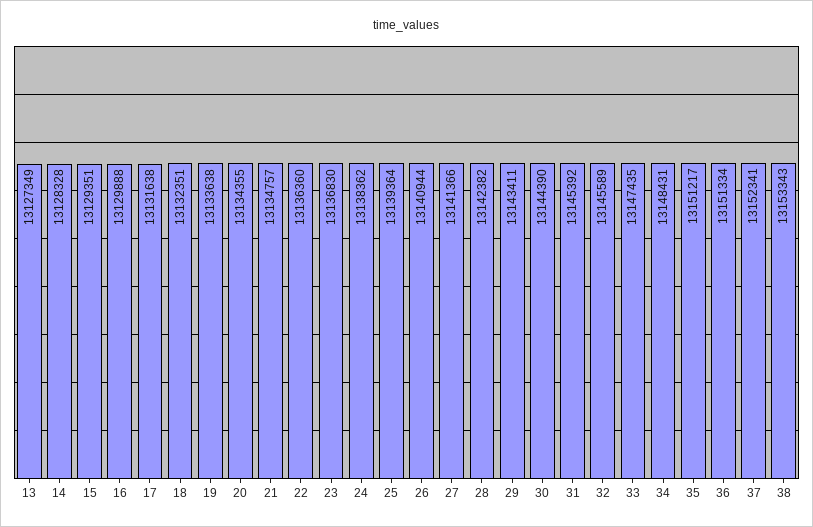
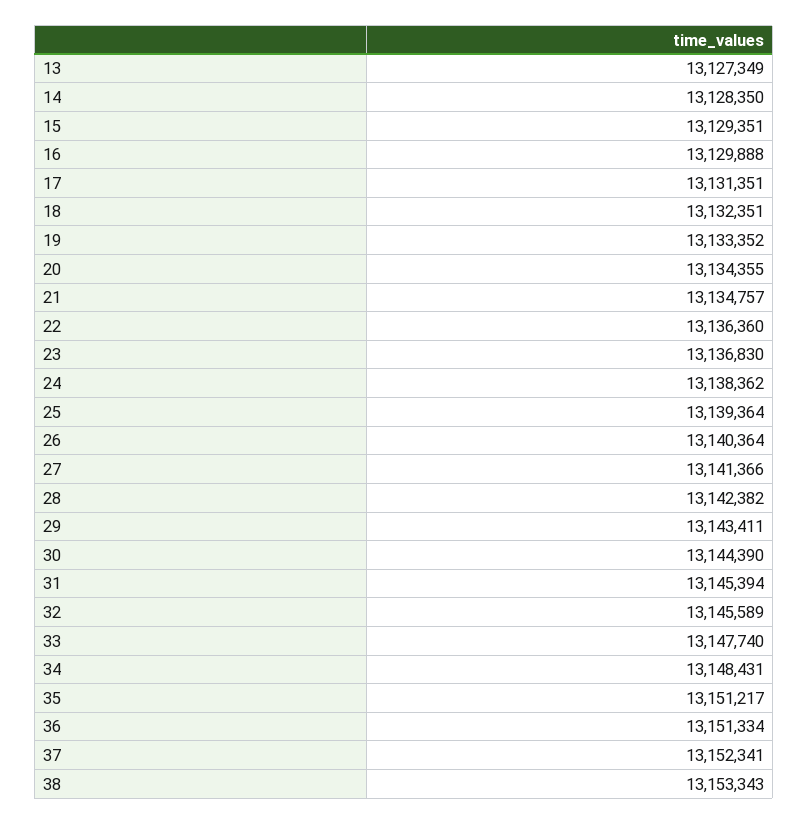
  {
    "13": 13127349,
-   "14": 13128328,
+   "14": 13128350,
    "15": 13129351,
    "16": 13129888,
-   "17": 13131638,
+   "17": 13131351,
    "18": 13132351,
-   "19": 13133638,
+   "19": 13133352,
    "20": 13134355,
    "21": 13134757,
    "22": 13136360,
    "23": 13136830,
    "24": 13138362,
    "25": 13139364,
-   "26": 13140944,
+   "26": 13140364,
    "27": 13141366,
    "28": 13142382,
    "29": 13143411,
    "30": 13144390,
-   "31": 13145392,
+   "31": 13145394,
    "32": 13145589,
-   "33": 13147435,
+   "33": 13147740,
    "34": 13148431,
    "35": 13151217,
    "36": 13151334,
    "37": 13152341,
    "38": 13153343
  }

